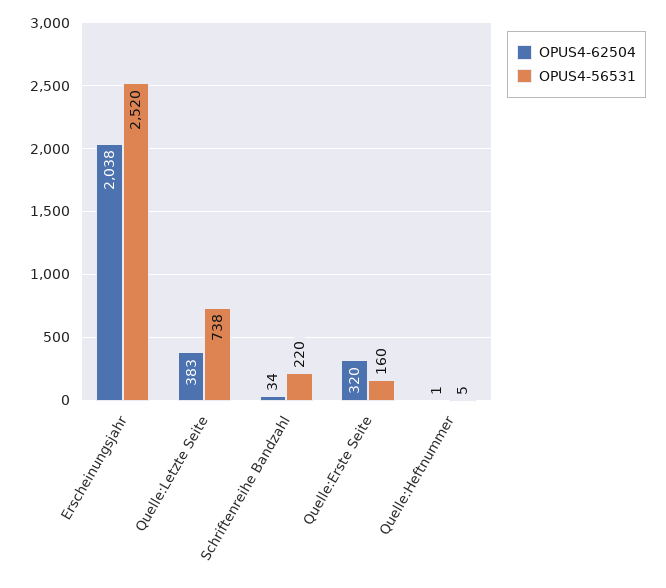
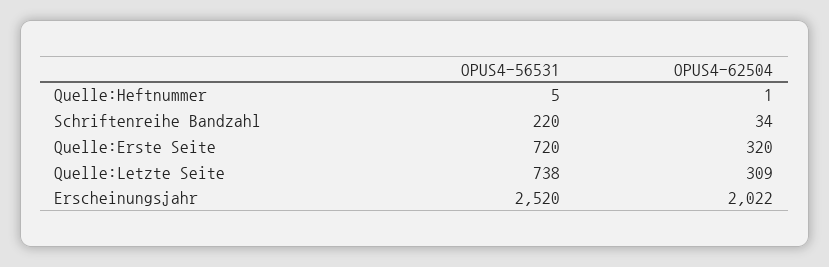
  {
    "OPUS4-62504": {
-     "Erscheinungsjahr": 2038,
+     "Erscheinungsjahr": 2022,
-     "Quelle:Letzte Seite": 383,
+     "Quelle:Letzte Seite": 309,
      "Schriftenreihe Bandzahl": 34,
      "Quelle:Erste Seite": 320,
      "Quelle:Heftnummer": 1
    },
    "OPUS4-56531": {
      "Erscheinungsjahr": 2520,
      "Quelle:Letzte Seite": 738,
      "Schriftenreihe Bandzahl": 220,
-     "Quelle:Erste Seite": 160,
+     "Quelle:Erste Seite": 720,
      "Quelle:Heftnummer": 5
    }
  }

